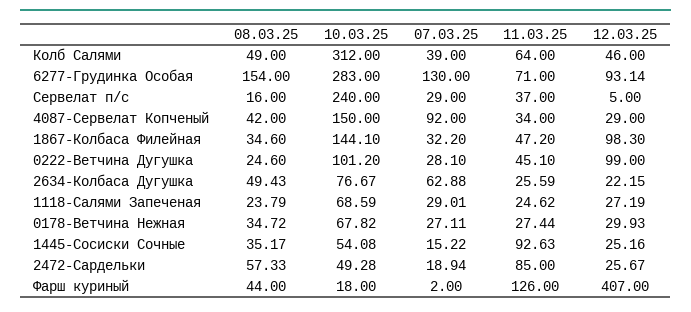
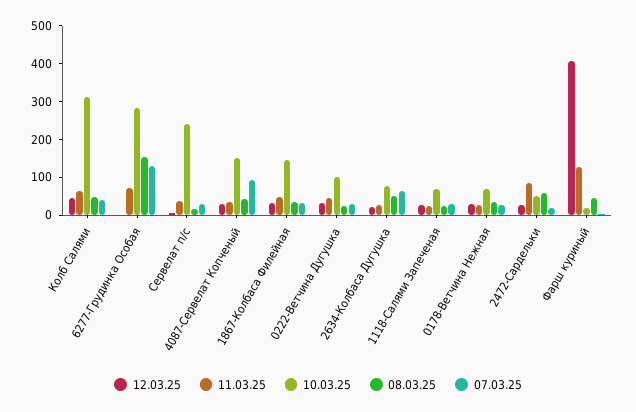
  {
    "08.03.25": {
      "Колб Салями": 49,
      "6277-Грудинка Особая": 154,
      "Сервелат п/с": 16,
      "4087-Сервелат Копченый": 42,
      "1867-Колбаса Филейная": 34.6,
      "0222-Ветчина Дугушка": 24.6,
      "2634-Колбаса Дугушка": 49.43,
      "1118-Салями Запеченая": 23.79,
      "0178-Ветчина Нежная": 34.72,
-     "1445-Сосиски Сочные": 35.17,
      "2472-Сардельки": 57.33,
      "Фарш куриный": 44
    },
    "10.03.25": {
      "Колб Салями": 312,
      "6277-Грудинка Особая": 283,
      "Сервелат п/с": 240,
      "4087-Сервелат Копченый": 150,
      "1867-Колбаса Филейная": 144.1,
      "0222-Ветчина Дугушка": 101.2,
      "2634-Колбаса Дугушка": 76.67,
      "1118-Салями Запеченая": 68.59,
      "0178-Ветчина Нежная": 67.82,
-     "1445-Сосиски Сочные": 54.08,
      "2472-Сардельки": 49.28,
      "Фарш куриный": 18
    },
    "07.03.25": {
      "Колб Салями": 39,
      "6277-Грудинка Особая": 130,
      "Сервелат п/с": 29,
      "4087-Сервелат Копченый": 92,
      "1867-Колбаса Филейная": 32.2,
      "0222-Ветчина Дугушка": 28.1,
      "2634-Колбаса Дугушка": 62.88,
      "1118-Салями Запеченая": 29.01,
      "0178-Ветчина Нежная": 27.11,
-     "1445-Сосиски Сочные": 15.22,
      "2472-Сардельки": 18.94,
      "Фарш куриный": 2
    },
    "11.03.25": {
      "Колб Салями": 64,
      "6277-Грудинка Особая": 71,
      "Сервелат п/с": 37,
      "4087-Сервелат Копченый": 34,
      "1867-Колбаса Филейная": 47.2,
      "0222-Ветчина Дугушка": 45.1,
      "2634-Колбаса Дугушка": 25.59,
      "1118-Салями Запеченая": 24.62,
      "0178-Ветчина Нежная": 27.44,
-     "1445-Сосиски Сочные": 92.63,
      "2472-Сардельки": 85,
      "Фарш куриный": 126
    },
    "12.03.25": {
      "Колб Салями": 46,
-     "6277-Грудинка Особая": 93.14,
+     "6277-Грудинка Особая": 0,
      "Сервелат п/с": 5,
      "4087-Сервелат Копченый": 29,
-     "1867-Колбаса Филейная": 98.3,
+     "1867-Колбаса Филейная": 25,
-     "0222-Ветчина Дугушка": 99,
+     "0222-Ветчина Дугушка": 25,
      "2634-Колбаса Дугушка": 22.15,
      "1118-Салями Запеченая": 27.19,
      "0178-Ветчина Нежная": 29.93,
-     "1445-Сосиски Сочные": 25.16,
      "2472-Сардельки": 25.67,
      "Фарш куриный": 407
    }
  }

